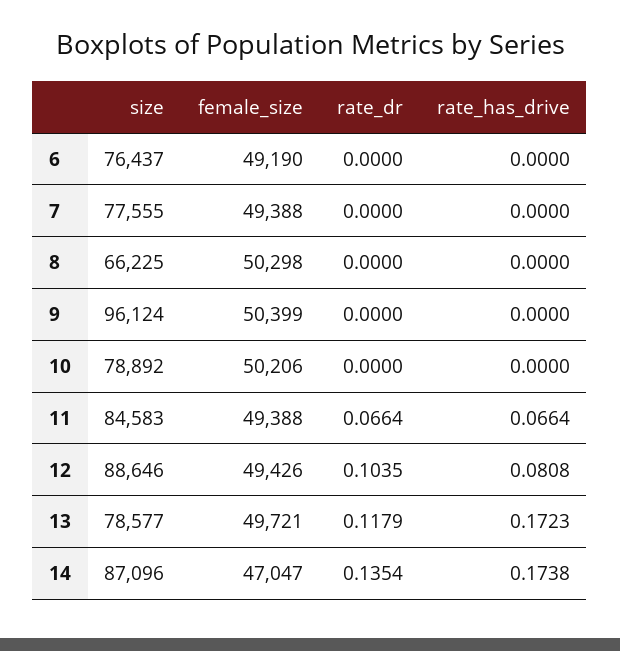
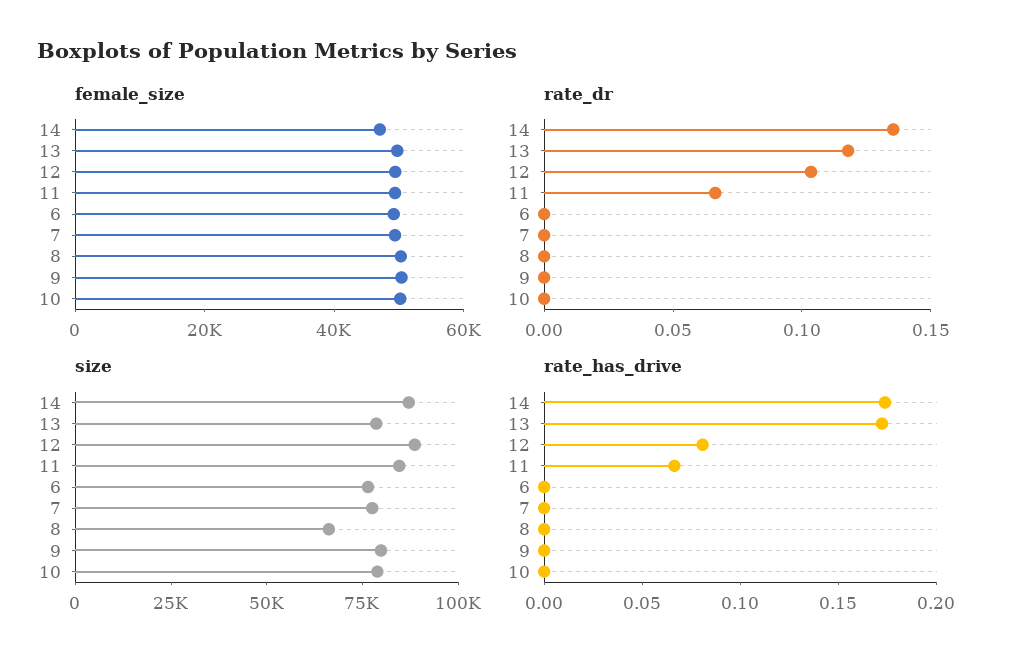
  {
    "size": {
      "6": 76437,
      "7": 77555,
      "8": 66225,
-     "9": 96124,
+     "9": 80000,
      "10": 78892,
      "11": 84583,
      "12": 88646,
      "13": 78577,
      "14": 87096
    },
    "female_size": {
      "6": 49190,
      "7": 49388,
      "8": 50298,
      "9": 50399,
      "10": 50206,
      "11": 49388,
      "12": 49426,
      "13": 49721,
      "14": 47047
    },
    "rate_dr": {
      "6": 0,
      "7": 0,
      "8": 0,
      "9": 0,
      "10": 0,
      "11": 0.0664,
      "12": 0.1035,
      "13": 0.1179,
      "14": 0.1354
    },
    "rate_has_drive": {
      "6": 0,
      "7": 0,
      "8": 0,
      "9": 0,
      "10": 0,
      "11": 0.0664,
      "12": 0.0808,
      "13": 0.1723,
      "14": 0.1738
    }
  }

